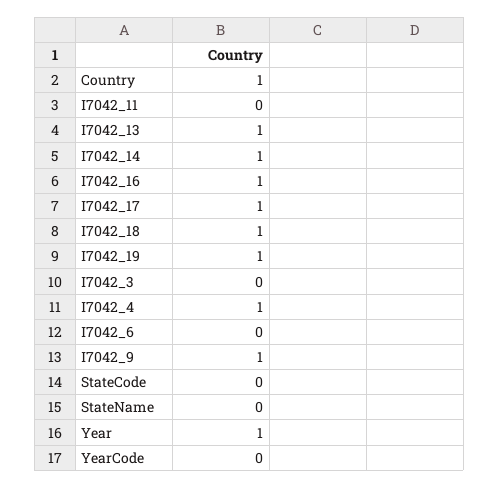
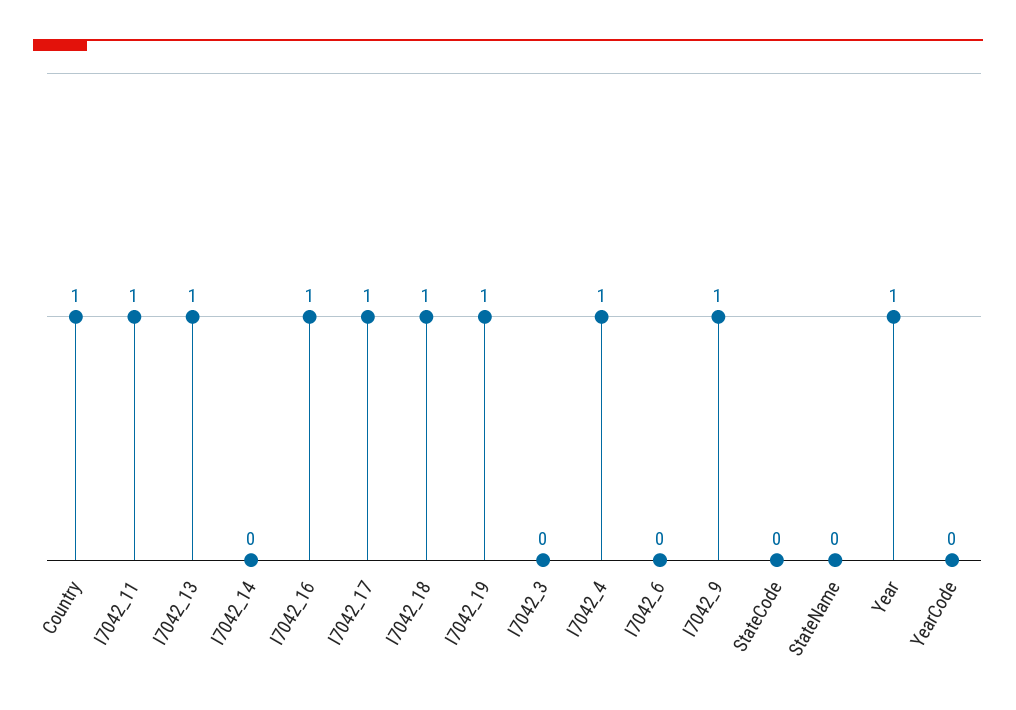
  {
    "Country": 1,
-   "I7042_11": 0,
+   "I7042_11": 1,
    "I7042_13": 1,
-   "I7042_14": 1,
+   "I7042_14": 0,
    "I7042_16": 1,
    "I7042_17": 1,
    "I7042_18": 1,
    "I7042_19": 1,
    "I7042_3": 0,
    "I7042_4": 1,
    "I7042_6": 0,
    "I7042_9": 1,
    "StateCode": 0,
    "StateName": 0,
    "Year": 1,
    "YearCode": 0
  }

